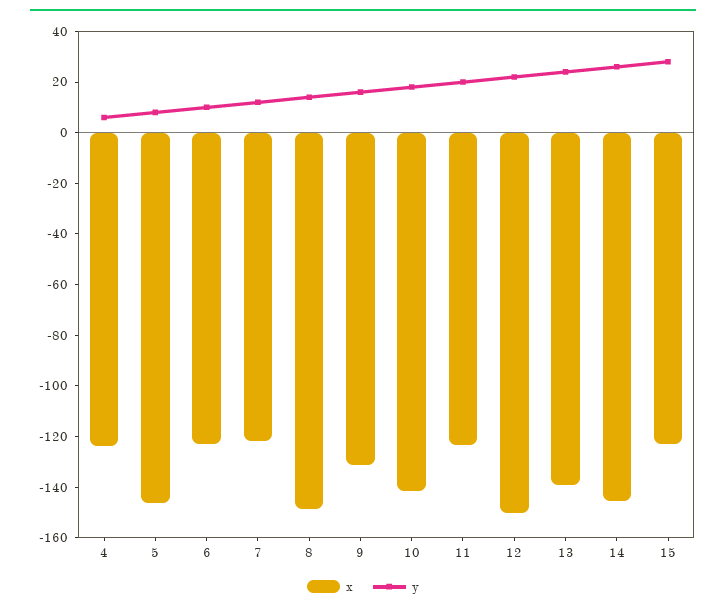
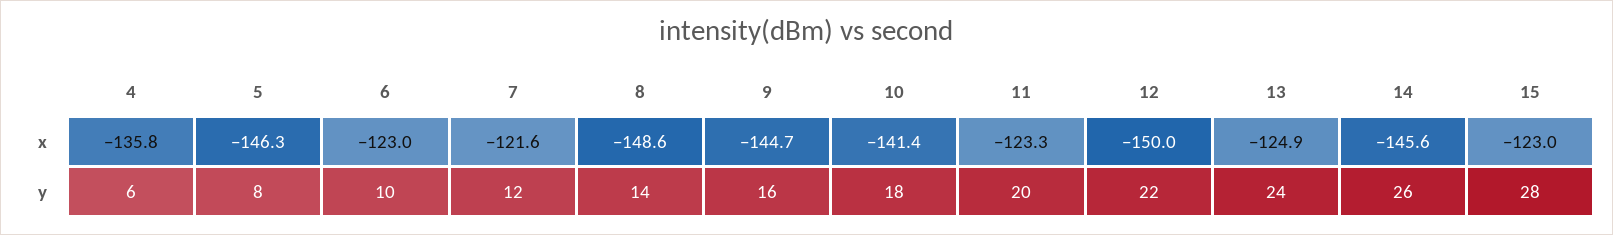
  {
    "x": {
-     "4": -125,
+     "4": -135.8,
      "5": -146.3,
      "6": -123,
      "7": -121.6,
      "8": -148.6,
-     "9": -130,
+     "9": -144.7,
      "10": -141.4,
      "11": -123.3,
      "12": -150,
-     "13": -140,
+     "13": -124.9,
      "14": -145.6,
      "15": -123
    },
    "y": {
      "4": 6,
      "5": 8,
      "6": 10,
      "7": 12,
      "8": 14,
      "9": 16,
      "10": 18,
      "11": 20,
      "12": 22,
      "13": 24,
      "14": 26,
      "15": 28
    }
  }

